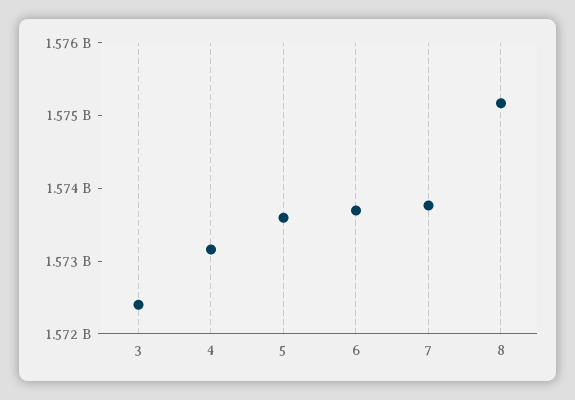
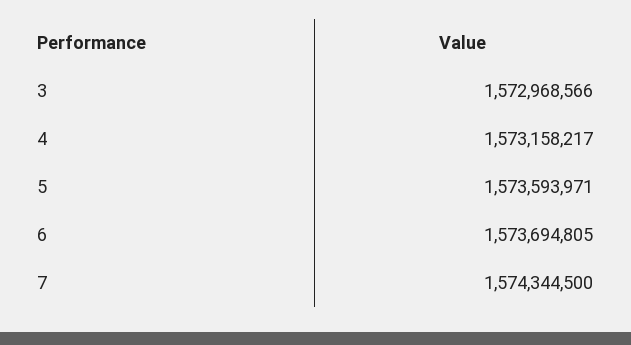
  {
-   "3": 1572400000,
+   "3": 1572968566,
    "4": 1573158217,
    "5": 1573593971,
    "6": 1573694805,
-   "7": 1573800000,
+   "7": 1574344500
-   "8": 1575200000
  }

